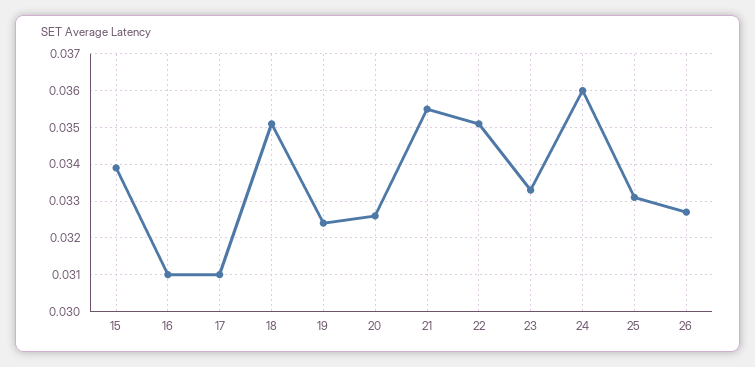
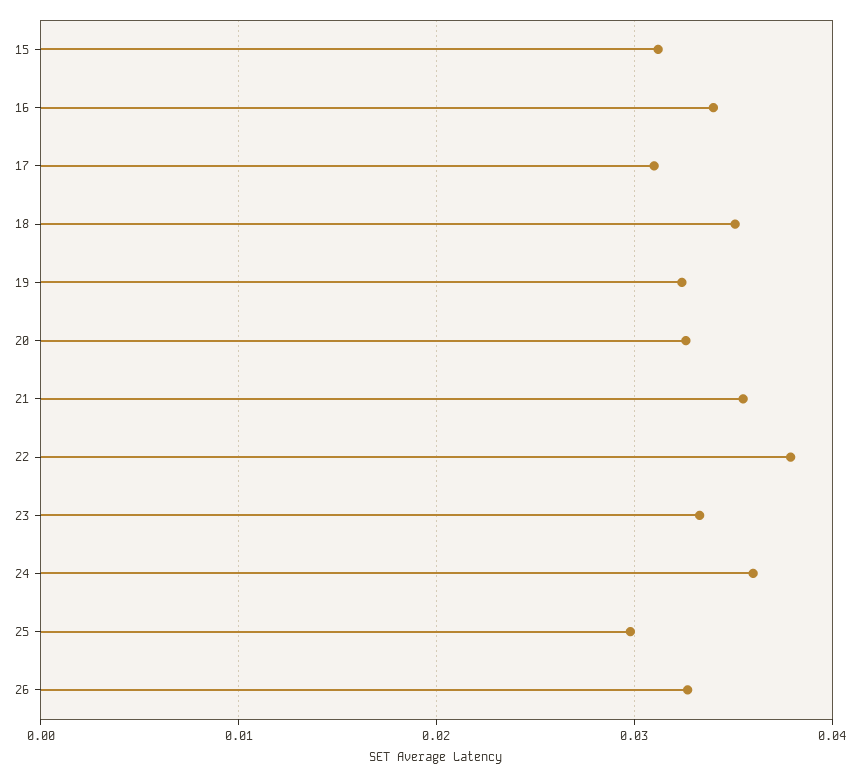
  {
-   "15": 0.034,
+   "15": 0.031,
-   "16": 0.031,
+   "16": 0.034,
    "17": 0.031,
    "18": 0.035,
    "19": 0.0325,
    "20": 0.0325,
    "21": 0.0355,
-   "22": 0.035,
+   "22": 0.038,
    "23": 0.0335,
    "24": 0.036,
-   "25": 0.033,
+   "25": 0.03,
    "26": 0.0325
  }

